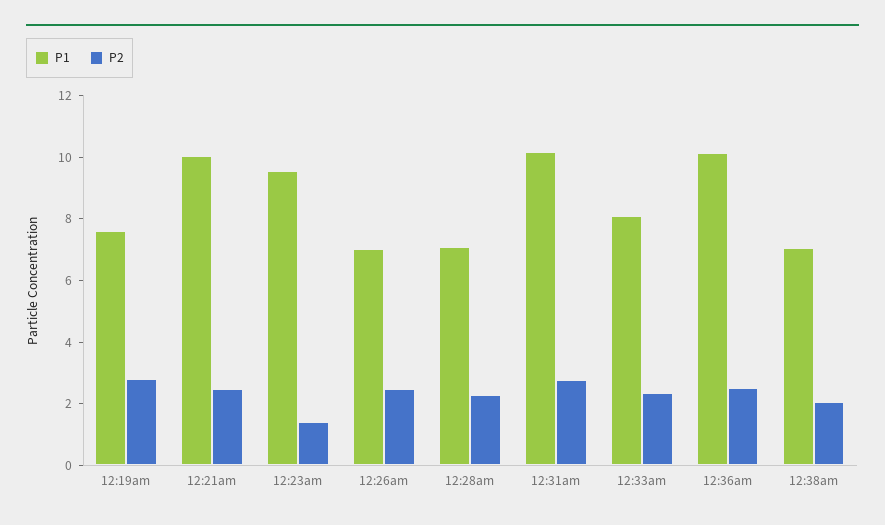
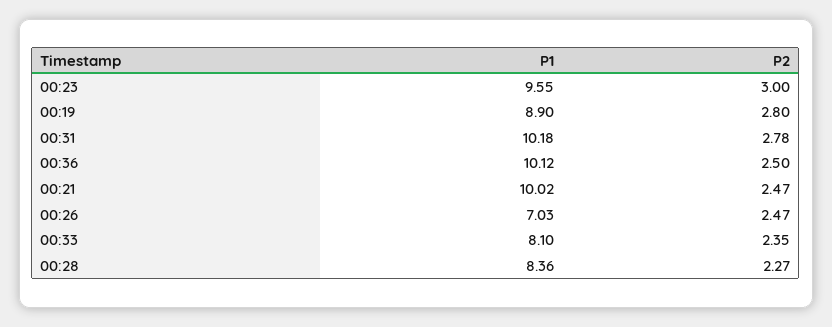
  {
    "P1": {
-     "12:19am": 7.5,
+     "12:19am": 8.9,
      "12:21am": 10.02,
      "12:23am": 9.55,
      "12:26am": 7.03,
-     "12:28am": 7,
+     "12:28am": 8.36,
      "12:31am": 10.18,
      "12:33am": 8.1,
-     "12:36am": 10.12,
+     "12:36am": 10.12
-     "12:38am": 7
    },
    "P2": {
      "12:19am": 2.8,
      "12:21am": 2.47,
-     "12:23am": 1.5,
+     "12:23am": 3,
      "12:26am": 2.47,
      "12:28am": 2.27,
      "12:31am": 2.78,
      "12:33am": 2.35,
-     "12:36am": 2.5,
+     "12:36am": 2.5
-     "12:38am": 2
    }
  }

